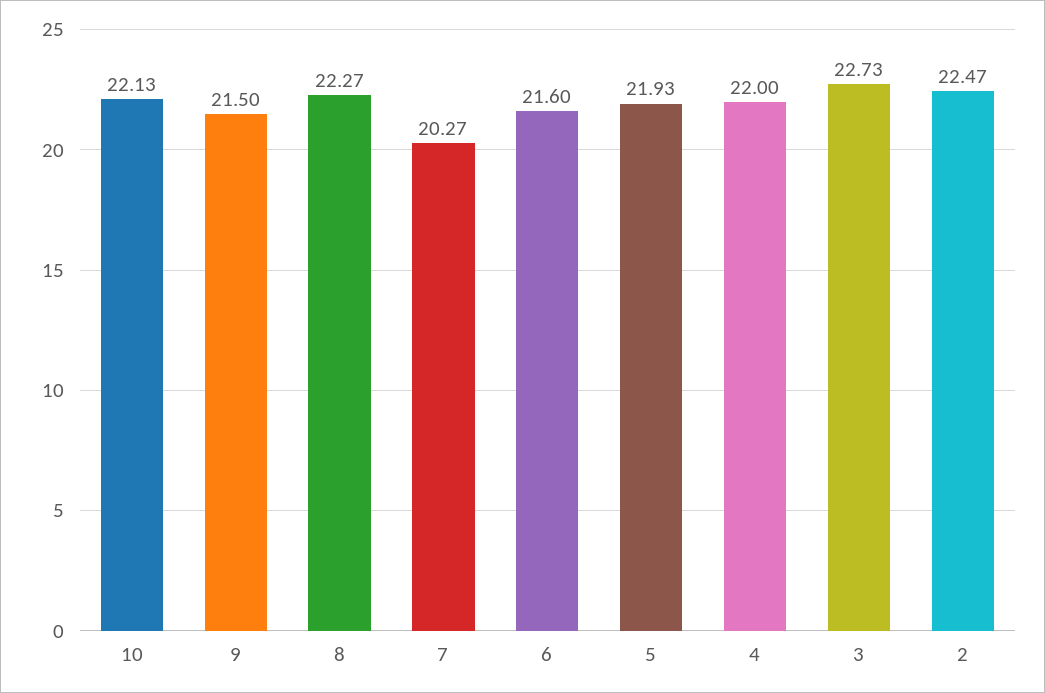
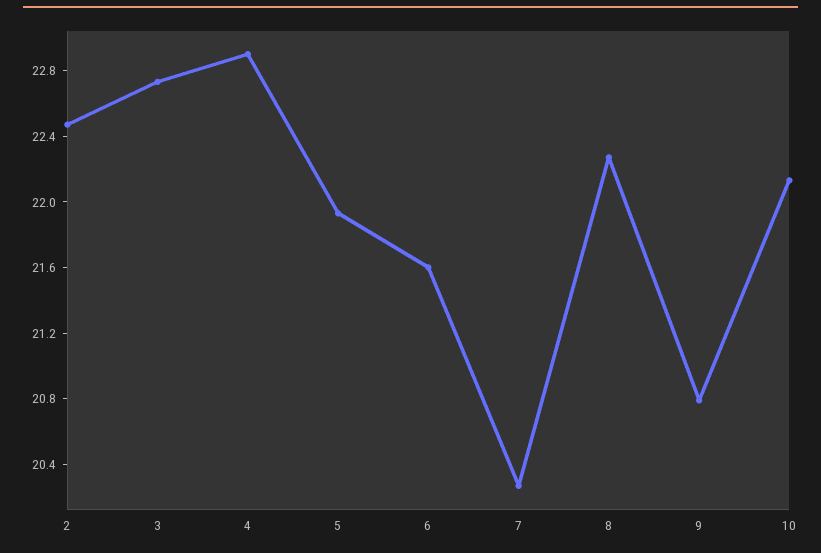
  {
    "10": 22.13,
-   "9": 21.5,
+   "9": 20.8,
    "8": 22.27,
    "7": 20.27,
    "6": 21.6,
    "5": 21.93,
-   "4": 22,
+   "4": 22.9,
    "3": 22.73,
    "2": 22.47
  }

